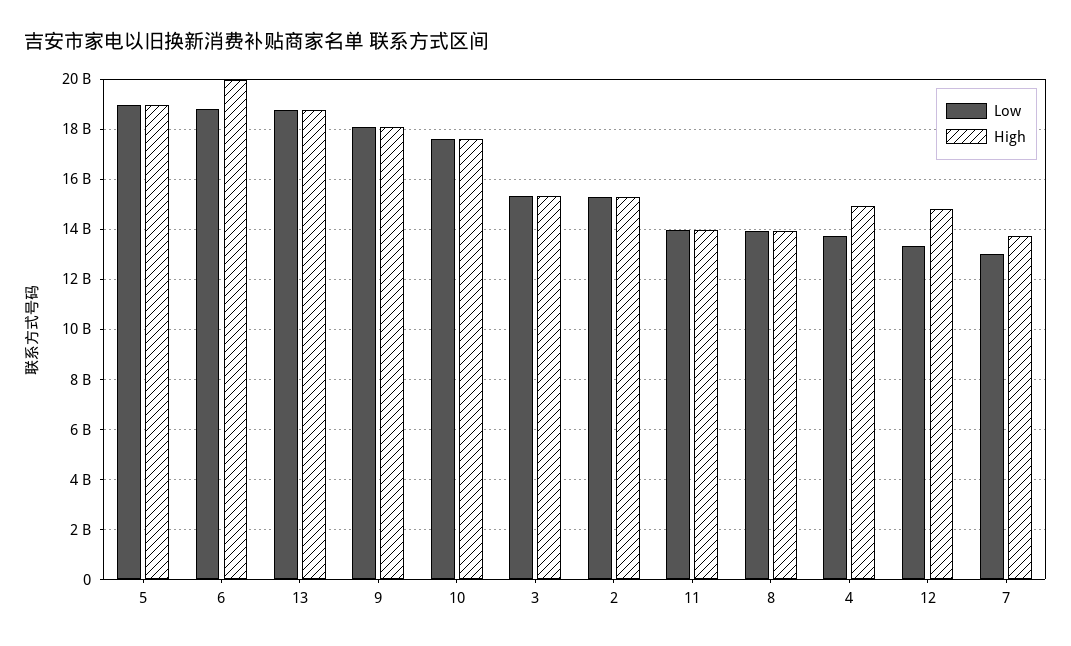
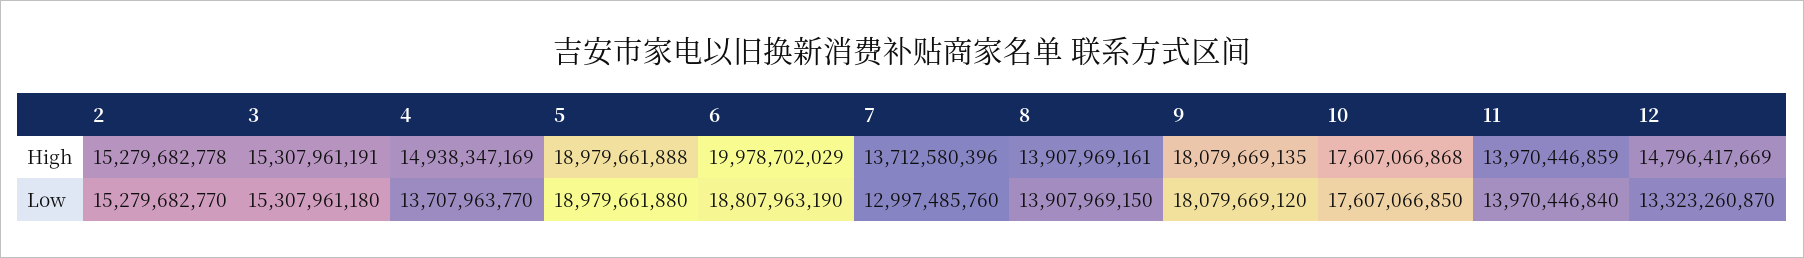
  {
    "Low": {
      "5": 18979661880,
      "6": 18807963190,
-     "13": 18750000000,
      "9": 18079669120,
      "10": 17607066850,
      "3": 15307961180,
      "2": 15279682770,
      "11": 13970446840,
      "8": 13907969150,
      "4": 13707963770,
      "12": 13323260870,
      "7": 12997485760
    },
    "High": {
      "5": 18979661888,
      "6": 19978702029,
-     "13": 18750000000,
      "9": 18079669135,
      "10": 17607066868,
      "3": 15307961191,
      "2": 15279682778,
      "11": 13970446859,
      "8": 13907969161,
      "4": 14938347169,
      "12": 14796417669,
      "7": 13712580396
    }
  }

